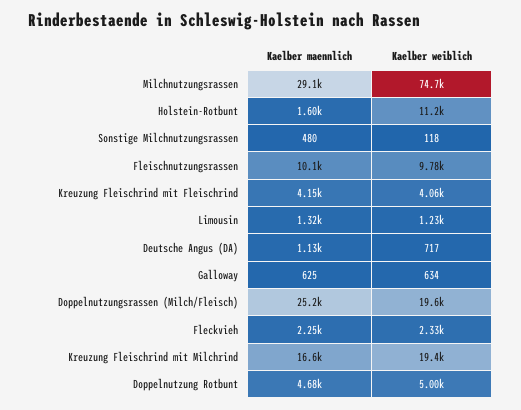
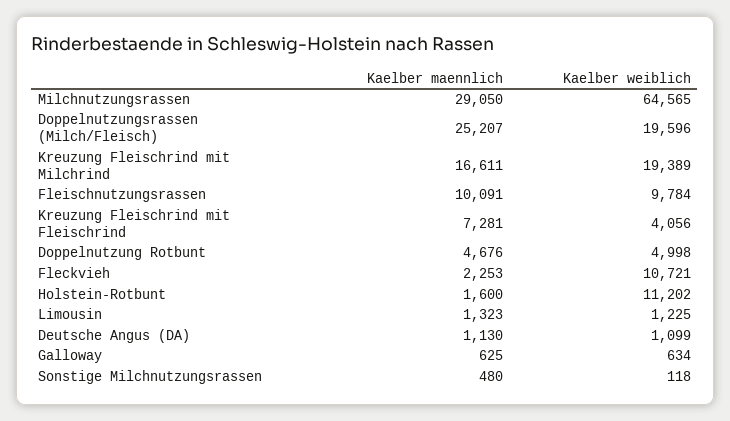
  {
    "Kaelber maennlich": {
      "Milchnutzungsrassen": 29050,
      "Holstein-Rotbunt": 1600,
      "Sonstige Milchnutzungsrassen": 480,
      "Fleischnutzungsrassen": 10091,
-     "Kreuzung Fleischrind mit Fleischrind": 4150,
+     "Kreuzung Fleischrind mit Fleischrind": 7281,
      "Limousin": 1323,
      "Deutsche Angus (DA)": 1130,
      "Galloway": 625,
      "Doppelnutzungsrassen (Milch/Fleisch)": 25207,
      "Fleckvieh": 2253,
      "Kreuzung Fleischrind mit Milchrind": 16611,
      "Doppelnutzung Rotbunt": 4676
    },
    "Kaelber weiblich": {
-     "Milchnutzungsrassen": 74700,
+     "Milchnutzungsrassen": 64565,
      "Holstein-Rotbunt": 11202,
      "Sonstige Milchnutzungsrassen": 118,
      "Fleischnutzungsrassen": 9784,
      "Kreuzung Fleischrind mit Fleischrind": 4056,
      "Limousin": 1225,
-     "Deutsche Angus (DA)": 717,
+     "Deutsche Angus (DA)": 1099,
      "Galloway": 634,
      "Doppelnutzungsrassen (Milch/Fleisch)": 19596,
-     "Fleckvieh": 2330,
+     "Fleckvieh": 10721,
      "Kreuzung Fleischrind mit Milchrind": 19389,
      "Doppelnutzung Rotbunt": 4998
    }
  }

